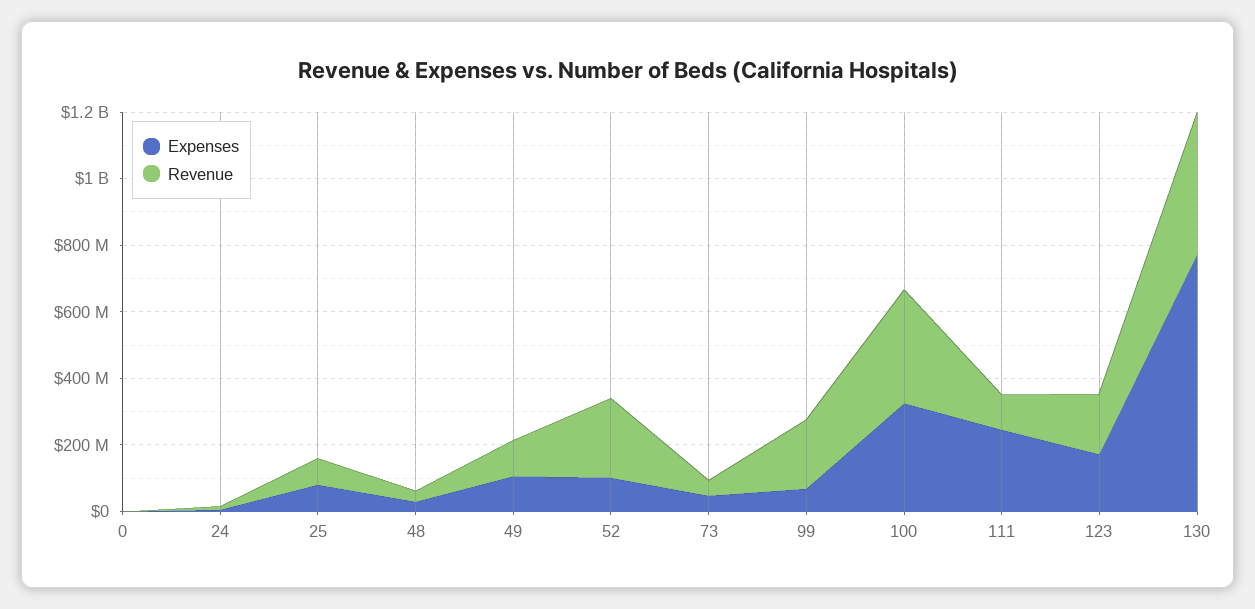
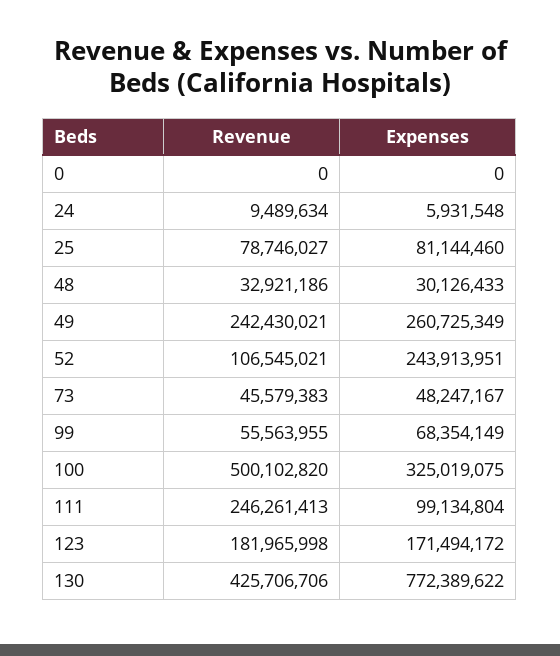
  {
    "Expenses": {
      "0": 0,
      "24": 5931548,
      "25": 81144460,
      "48": 30126433,
-     "49": 100000000,
+     "49": 260725349,
-     "52": 100000000,
+     "52": 243913951,
      "73": 48247167,
      "99": 68354149,
      "100": 325019075,
-     "111": 250000000,
+     "111": 99134804,
      "123": 171494172,
      "130": 772389622
    },
    "Revenue": {
      "0": 0,
      "24": 9489634,
      "25": 78746027,
      "48": 32921186,
-     "49": 100000000,
+     "49": 242430021,
-     "52": 250000000,
+     "52": 106545021,
      "73": 45579383,
-     "99": 200000000,
+     "99": 55563955,
-     "100": 350000000,
+     "100": 500102820,
-     "111": 100000000,
+     "111": 246261413,
      "123": 181965998,
      "130": 425706706
    }
  }

